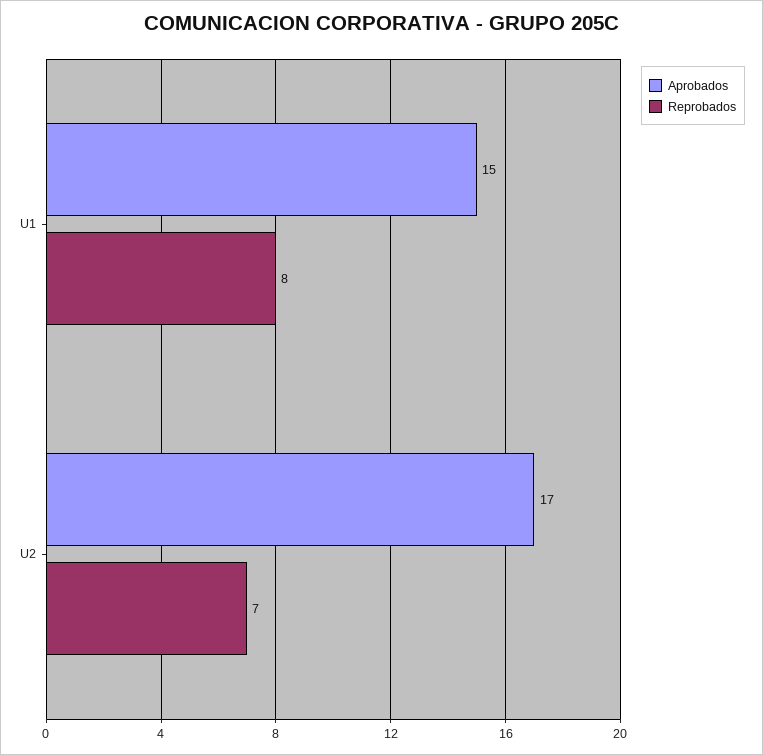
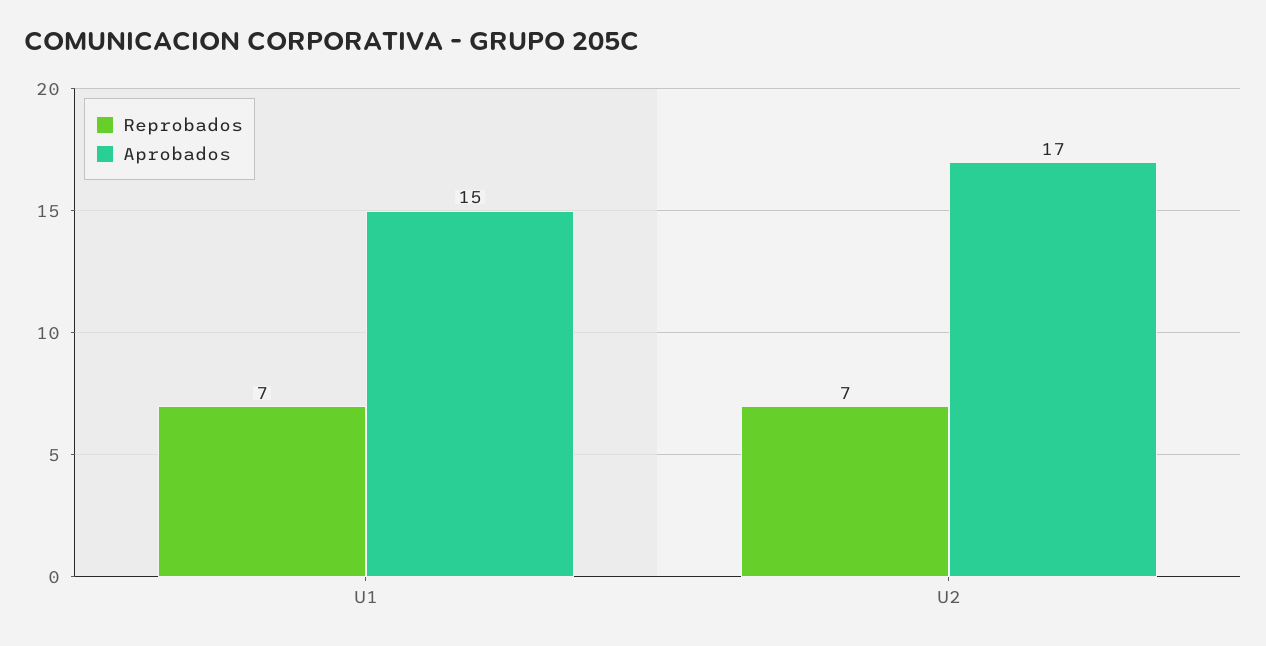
  {
    "Aprobados": {
      "U1": 15,
      "U2": 17
    },
    "Reprobados": {
-     "U1": 8,
+     "U1": 7,
      "U2": 7
    }
  }

